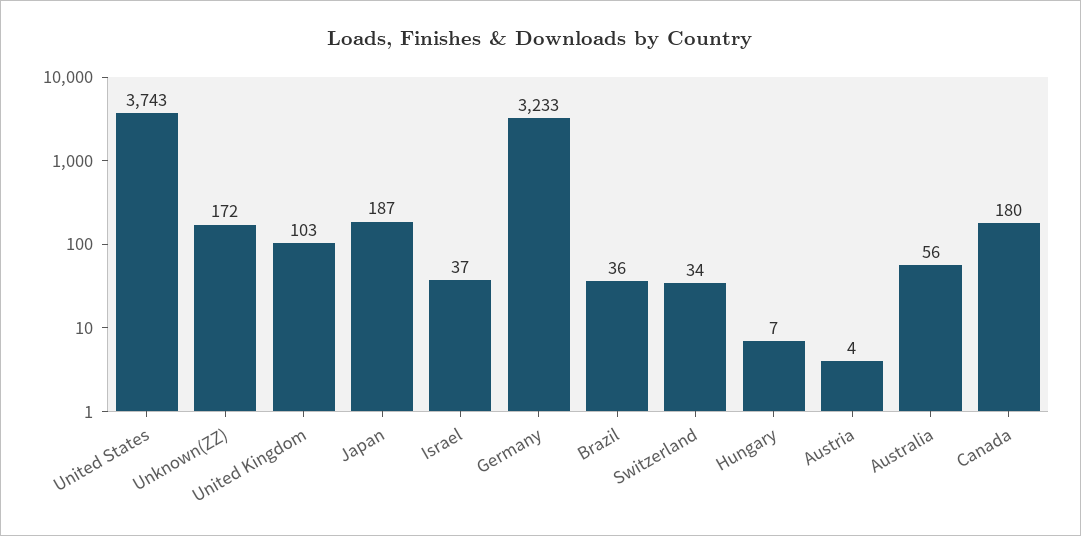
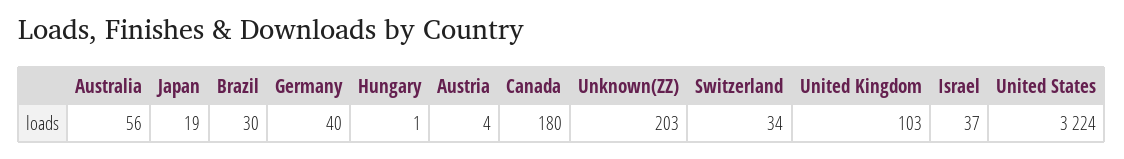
  {
-   "United States": 3743,
+   "United States": 3224,
-   "Unknown(ZZ)": 172,
+   "Unknown(ZZ)": 203,
    "United Kingdom": 103,
-   "Japan": 187,
+   "Japan": 19,
    "Israel": 37,
-   "Germany": 3233,
+   "Germany": 40,
-   "Brazil": 36,
+   "Brazil": 30,
    "Switzerland": 34,
-   "Hungary": 7,
+   "Hungary": 1,
    "Austria": 4,
    "Australia": 56,
    "Canada": 180
  }

